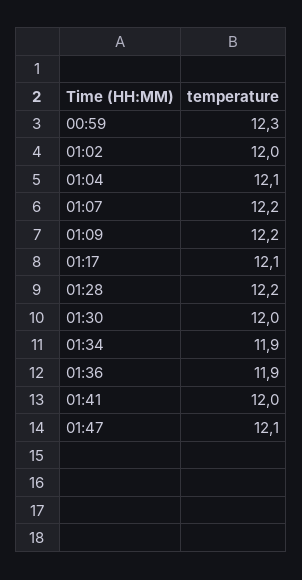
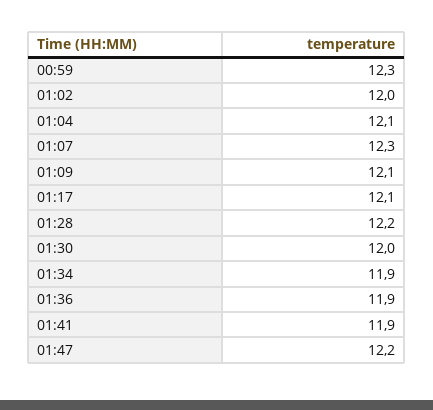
  {
    "00:59": 12.3,
    "01:02": 12,
    "01:04": 12.1,
-   "01:07": 12.2,
+   "01:07": 12.3,
-   "01:09": 12.2,
+   "01:09": 12.1,
    "01:17": 12.1,
    "01:28": 12.2,
    "01:30": 12,
    "01:34": 11.9,
    "01:36": 11.9,
-   "01:41": 12,
+   "01:41": 11.9,
-   "01:47": 12.1
+   "01:47": 12.2
  }

